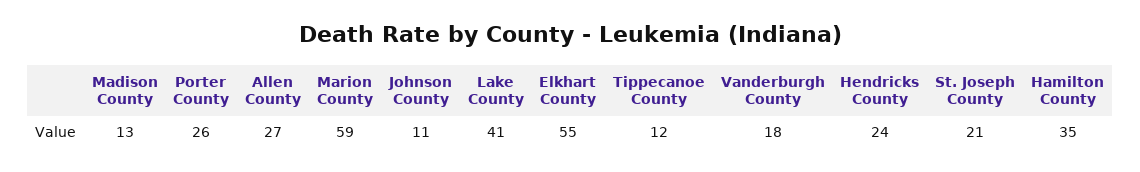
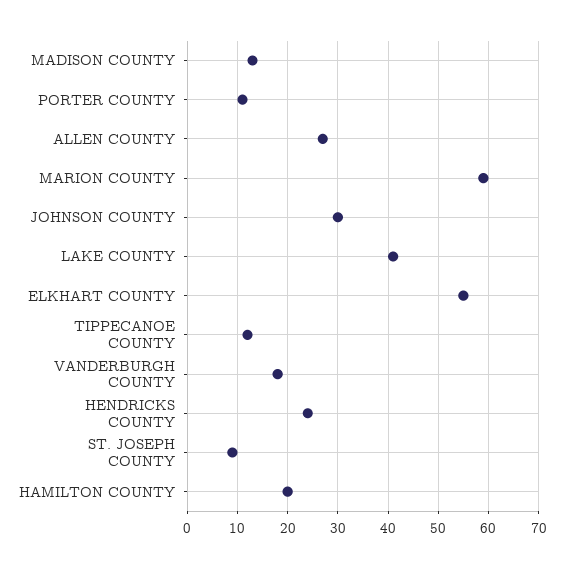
  {
    "Madison County": 13,
-   "Porter County": 26,
+   "Porter County": 10,
    "Allen County": 27,
    "Marion County": 59,
-   "Johnson County": 11,
+   "Johnson County": 30,
    "Lake County": 41,
    "Elkhart County": 55,
    "Tippecanoe County": 12,
    "Vanderburgh County": 18,
    "Hendricks County": 24,
-   "St. Joseph County": 21,
+   "St. Joseph County": 10,
-   "Hamilton County": 35
+   "Hamilton County": 20
  }

